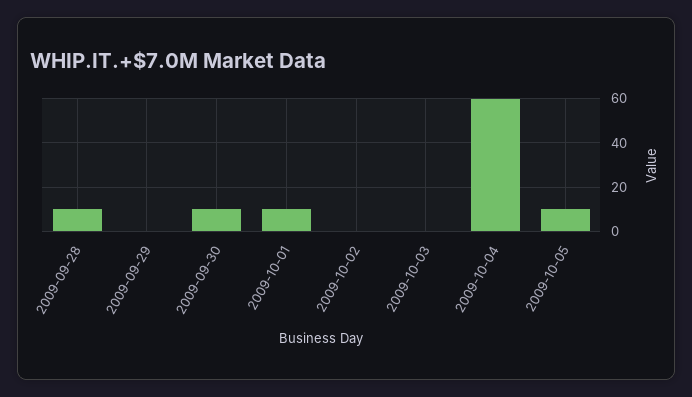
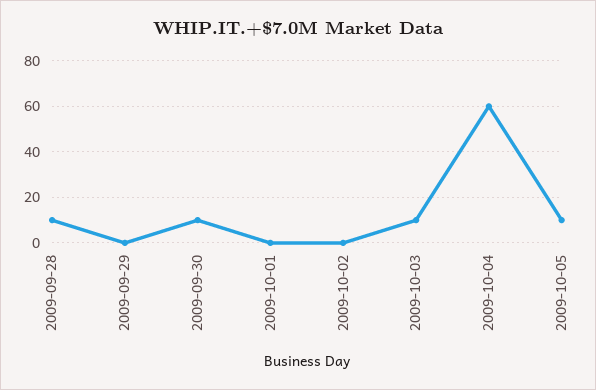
  {
    "2009-09-28": 10,
    "2009-09-29": 0,
    "2009-09-30": 10,
-   "2009-10-01": 10,
+   "2009-10-01": 0,
    "2009-10-02": 0,
-   "2009-10-03": 0,
+   "2009-10-03": 10,
    "2009-10-04": 60,
    "2009-10-05": 10
  }

